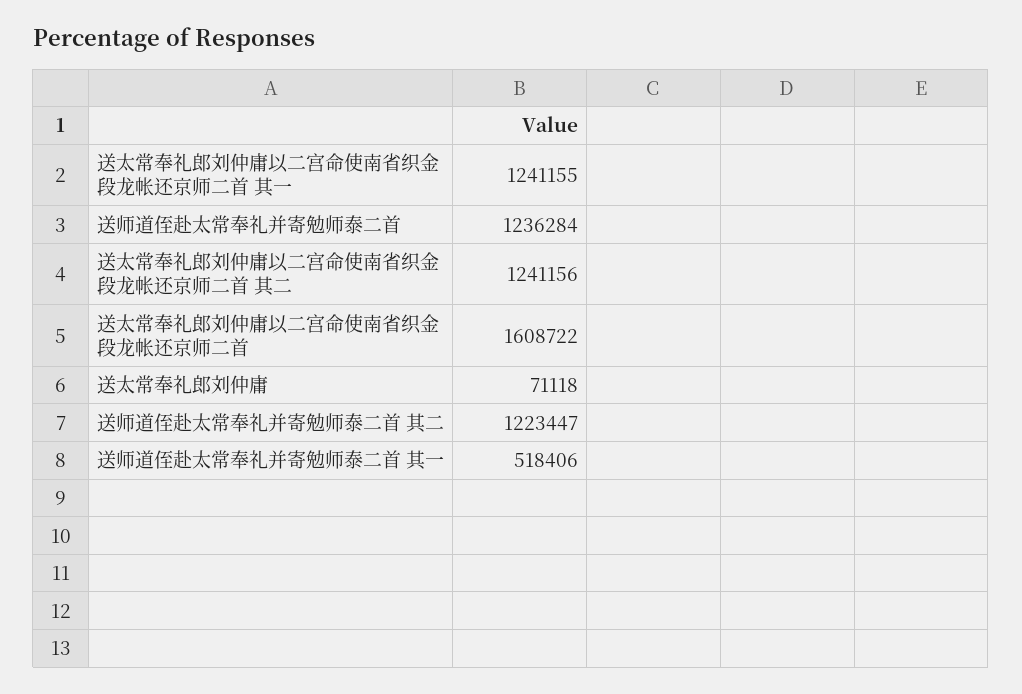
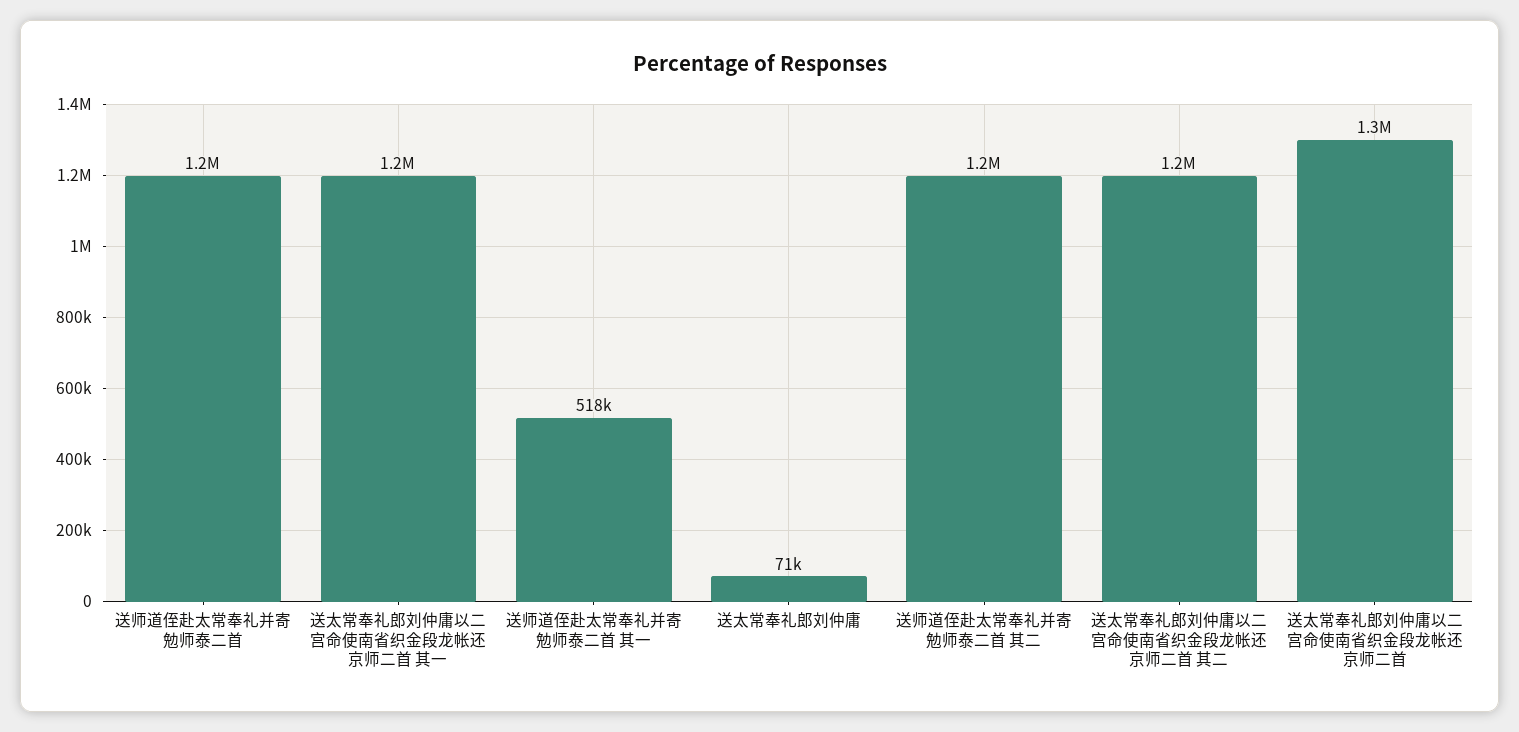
  {
    "送太常奉礼郎刘仲庸以二宫命使南省织金段龙帐还京师二首 其一": 1241155,
    "送师道侄赴太常奉礼并寄勉师泰二首": 1236284,
    "送太常奉礼郎刘仲庸以二宫命使南省织金段龙帐还京师二首 其二": 1241156,
-   "送太常奉礼郎刘仲庸以二宫命使南省织金段龙帐还京师二首": 1608722,
+   "送太常奉礼郎刘仲庸以二宫命使南省织金段龙帐还京师二首": 1300000,
    "送太常奉礼郎刘仲庸": 71118,
    "送师道侄赴太常奉礼并寄勉师泰二首 其二": 1223447,
    "送师道侄赴太常奉礼并寄勉师泰二首 其一": 518406
  }

